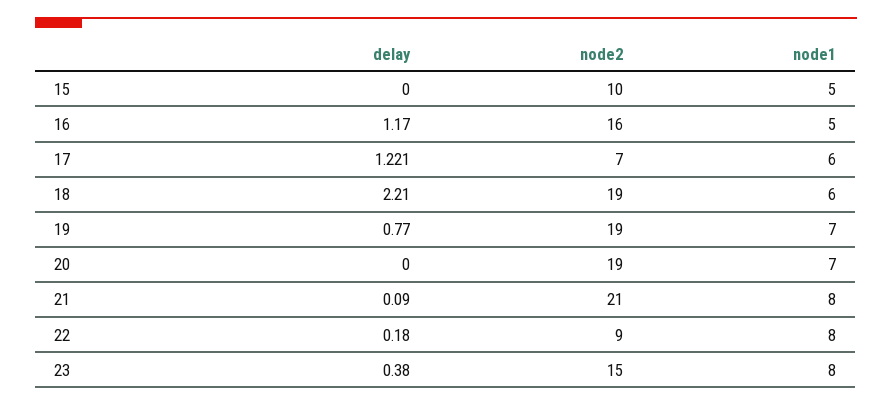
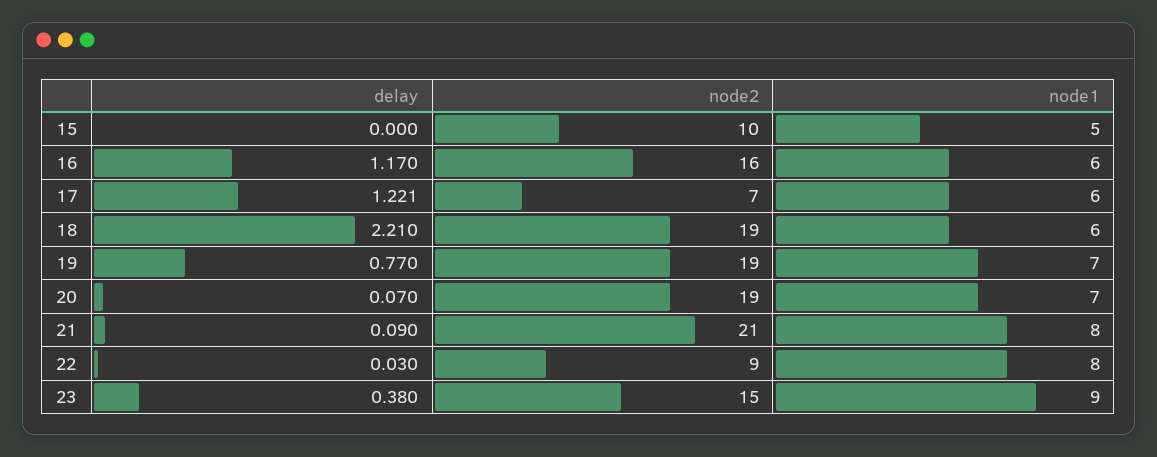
  {
    "delay": {
      "15": 0,
      "16": 1.17,
      "17": 1.221,
      "18": 2.21,
      "19": 0.77,
-     "20": 0,
+     "20": 0.07,
      "21": 0.09,
-     "22": 0.18,
+     "22": 0.03,
      "23": 0.38
    },
    "node2": {
      "15": 10,
      "16": 16,
      "17": 7,
      "18": 19,
      "19": 19,
      "20": 19,
      "21": 21,
      "22": 9,
      "23": 15
    },
    "node1": {
      "15": 5,
-     "16": 5,
+     "16": 6,
      "17": 6,
      "18": 6,
      "19": 7,
      "20": 7,
      "21": 8,
      "22": 8,
-     "23": 8
+     "23": 9
    }
  }

